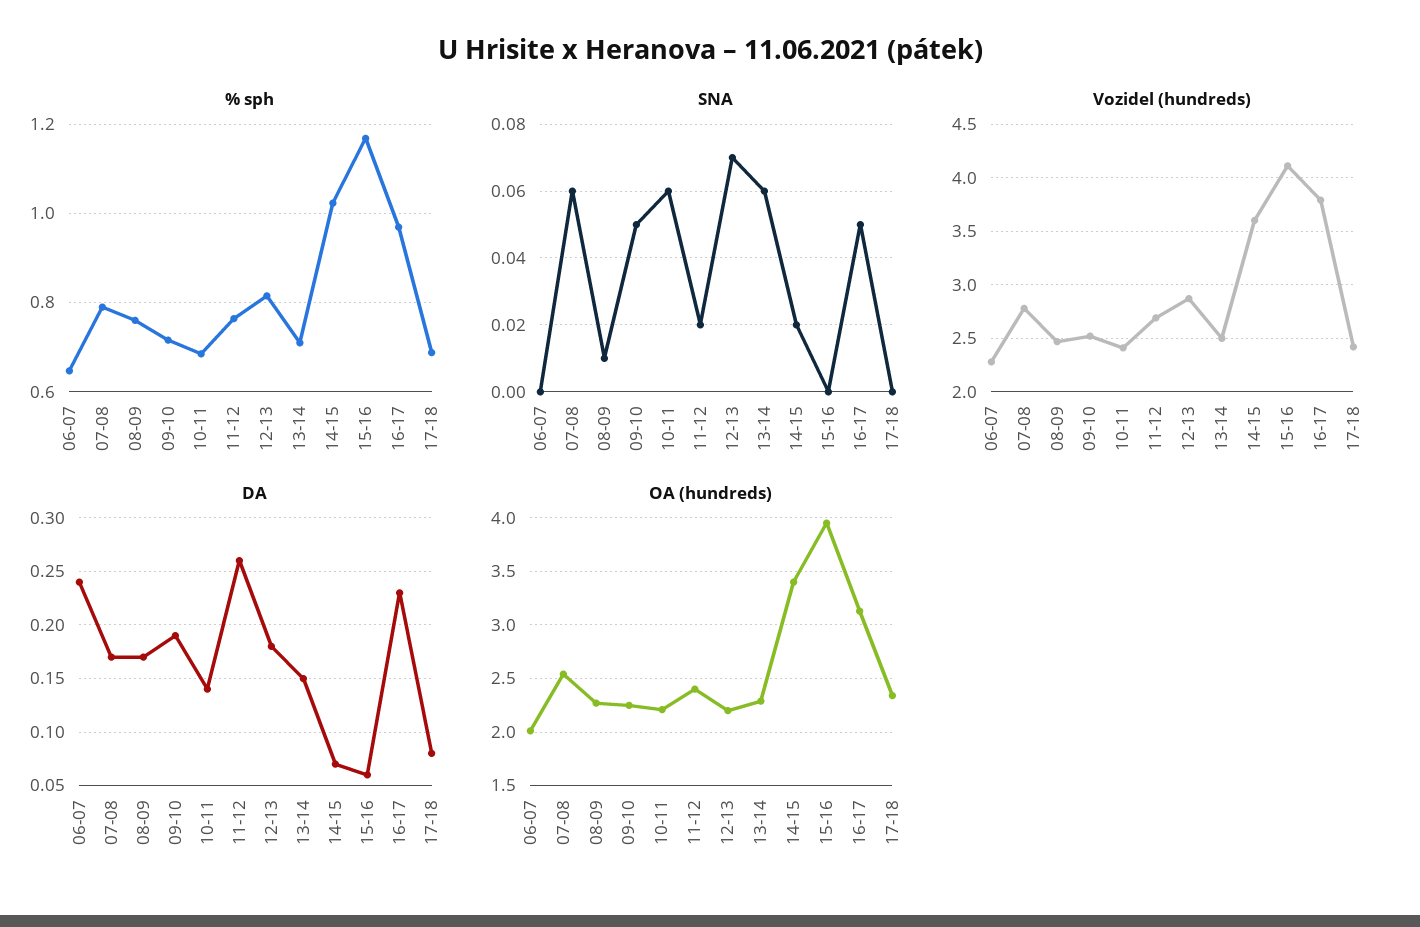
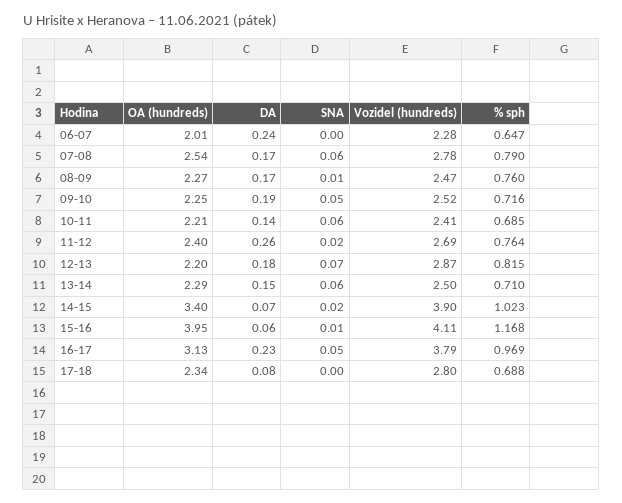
  {
    "% sph": {
      "06-07": 0.647,
      "07-08": 0.79,
      "08-09": 0.76,
      "09-10": 0.716,
      "10-11": 0.685,
      "11-12": 0.764,
      "12-13": 0.815,
      "13-14": 0.71,
      "14-15": 1.023,
      "15-16": 1.168,
      "16-17": 0.969,
      "17-18": 0.688
    },
    "SNA": {
      "06-07": 0,
      "07-08": 0.06,
      "08-09": 0.01,
      "09-10": 0.05,
      "10-11": 0.06,
      "11-12": 0.02,
      "12-13": 0.07,
      "13-14": 0.06,
      "14-15": 0.02,
-     "15-16": 0,
+     "15-16": 0.01,
      "16-17": 0.05,
      "17-18": 0
    },
    "Vozidel (hundreds)": {
      "06-07": 2.28,
      "07-08": 2.78,
      "08-09": 2.47,
      "09-10": 2.52,
      "10-11": 2.41,
      "11-12": 2.69,
      "12-13": 2.87,
      "13-14": 2.5,
-     "14-15": 3.6,
+     "14-15": 3.9,
      "15-16": 4.11,
      "16-17": 3.79,
-     "17-18": 2.4
+     "17-18": 2.8
    },
    "DA": {
      "06-07": 0.24,
      "07-08": 0.17,
      "08-09": 0.17,
      "09-10": 0.19,
      "10-11": 0.14,
      "11-12": 0.26,
      "12-13": 0.18,
      "13-14": 0.15,
      "14-15": 0.07,
      "15-16": 0.06,
      "16-17": 0.23,
      "17-18": 0.08
    },
    "OA (hundreds)": {
      "06-07": 2.01,
      "07-08": 2.54,
      "08-09": 2.27,
      "09-10": 2.25,
      "10-11": 2.21,
      "11-12": 2.4,
      "12-13": 2.2,
      "13-14": 2.29,
      "14-15": 3.4,
      "15-16": 3.95,
      "16-17": 3.13,
      "17-18": 2.34
    }
  }

